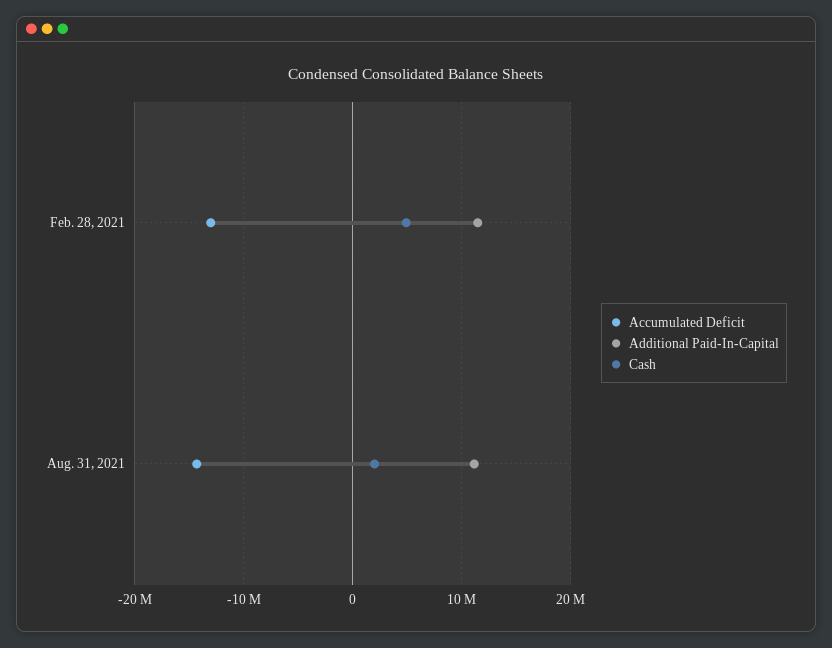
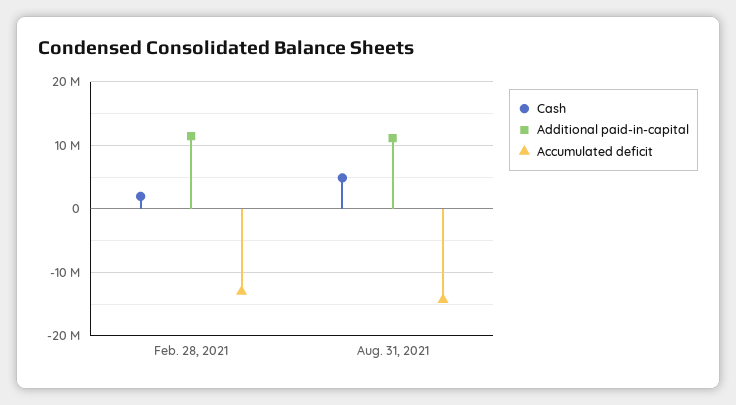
  {
    "Accumulated Deficit": {
      "Feb. 28, 2021": -13000000,
      "Aug. 31, 2021": -14000000
    },
    "Additional Paid-In-Capital": {
      "Feb. 28, 2021": 11000000,
      "Aug. 31, 2021": 11000000
    },
    "Cash": {
-     "Feb. 28, 2021": 5000000,
+     "Feb. 28, 2021": 2000000,
-     "Aug. 31, 2021": 2000000
+     "Aug. 31, 2021": 5000000
    }
  }

